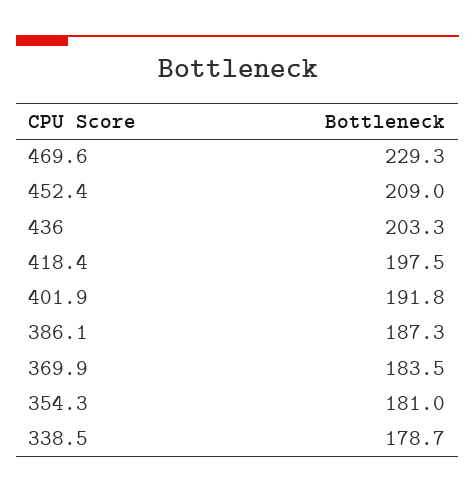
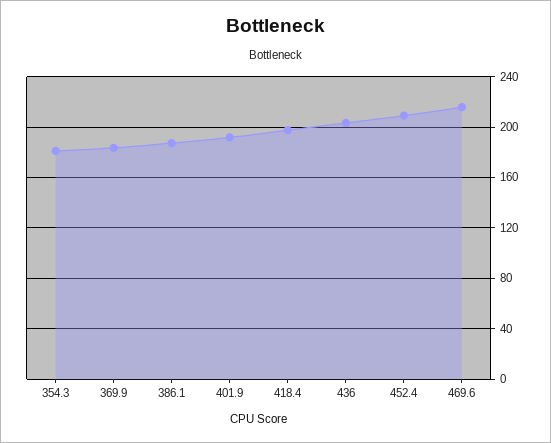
  {
-   "469.6": 229.3,
+   "469.6": 215,
    "452.4": 209,
    "436": 203.3,
    "418.4": 197.5,
    "401.9": 191.8,
    "386.1": 187.3,
    "369.9": 183.5,
-   "354.3": 181,
+   "354.3": 181
-   "338.5": 178.7
  }

